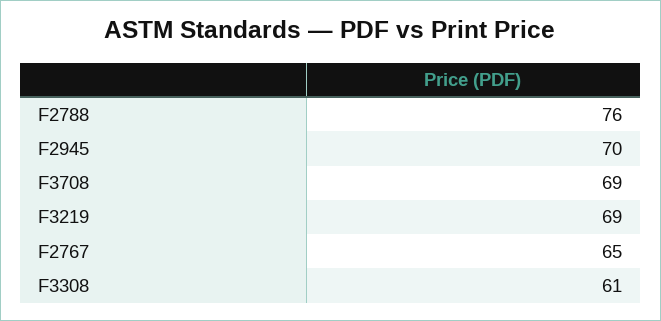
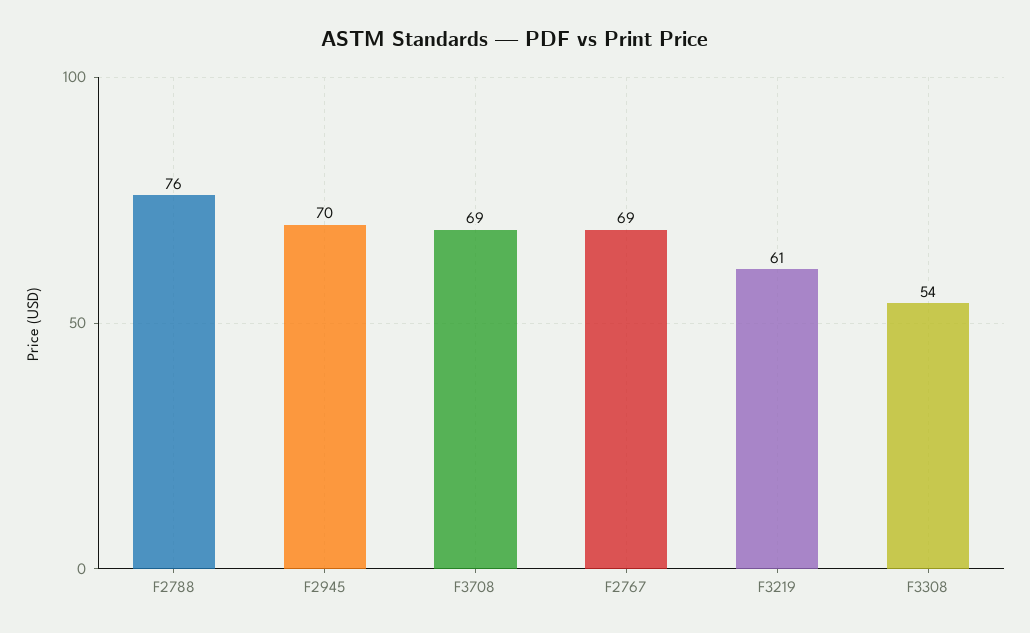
  {
    "F2788": 76,
    "F2945": 70,
    "F3708": 69,
-   "F3219": 69,
+   "F3219": 61,
-   "F2767": 65,
+   "F2767": 69,
-   "F3308": 61
+   "F3308": 54
  }

